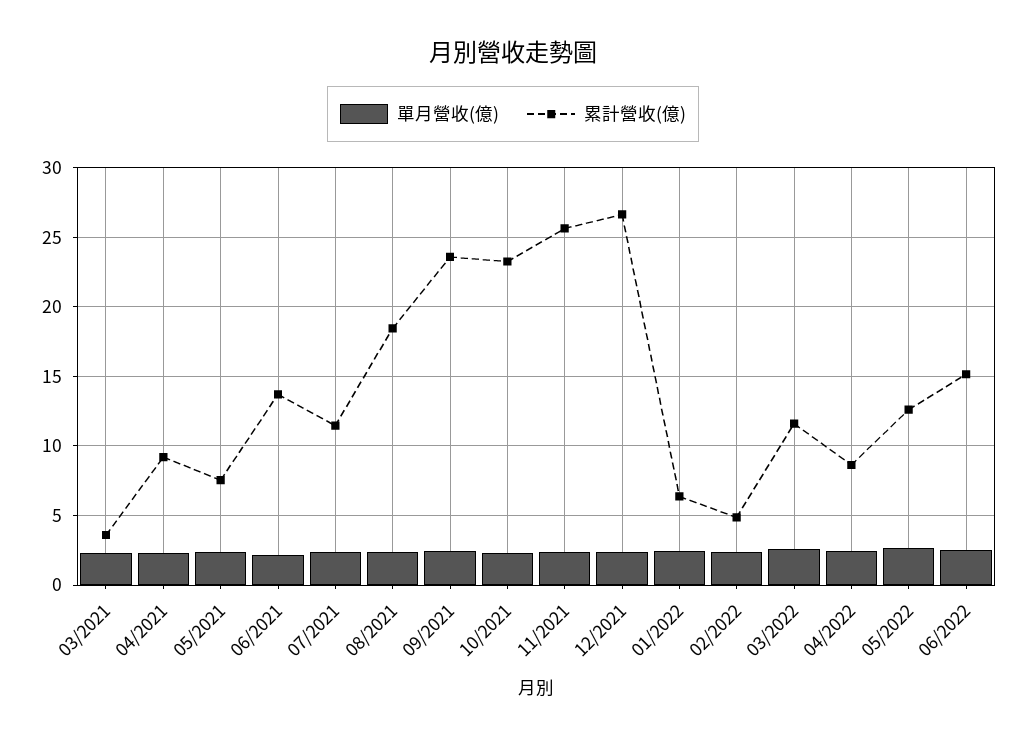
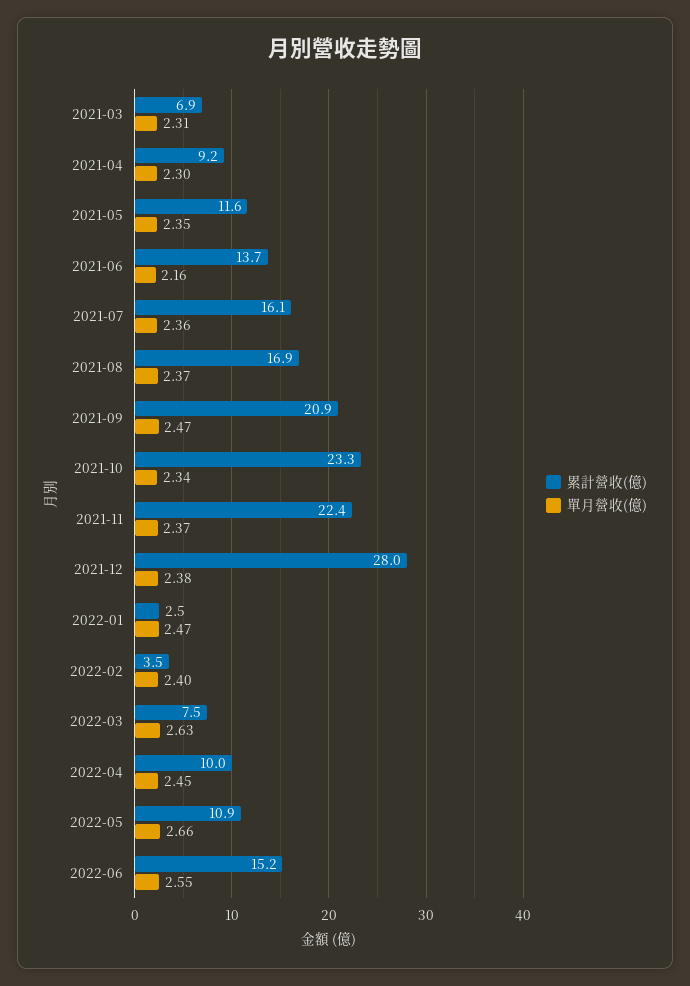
  {
    "單月營收(億)": {
      "03/2021": 2.31,
      "04/2021": 2.3,
      "05/2021": 2.35,
      "06/2021": 2.16,
      "07/2021": 2.36,
      "08/2021": 2.37,
      "09/2021": 2.47,
      "10/2021": 2.34,
      "11/2021": 2.37,
      "12/2021": 2.38,
      "01/2022": 2.47,
      "02/2022": 2.4,
      "03/2022": 2.63,
      "04/2022": 2.45,
      "05/2022": 2.66,
      "06/2022": 2.55
    },
    "累計營收(億)": {
-     "03/2021": 3.5,
+     "03/2021": 6.9,
      "04/2021": 9.2,
-     "05/2021": 7.5,
+     "05/2021": 11.6,
      "06/2021": 13.7,
-     "07/2021": 11.5,
+     "07/2021": 16.1,
-     "08/2021": 18.5,
+     "08/2021": 16.9,
-     "09/2021": 23.5,
+     "09/2021": 20.9,
      "10/2021": 23.3,
-     "11/2021": 25.5,
+     "11/2021": 22.4,
-     "12/2021": 26.5,
+     "12/2021": 28,
-     "01/2022": 6.5,
+     "01/2022": 2.5,
-     "02/2022": 5,
+     "02/2022": 3.5,
-     "03/2022": 11.5,
+     "03/2022": 7.5,
-     "04/2022": 8.5,
+     "04/2022": 10,
-     "05/2022": 12.5,
+     "05/2022": 10.9,
      "06/2022": 15.2
    }
  }

